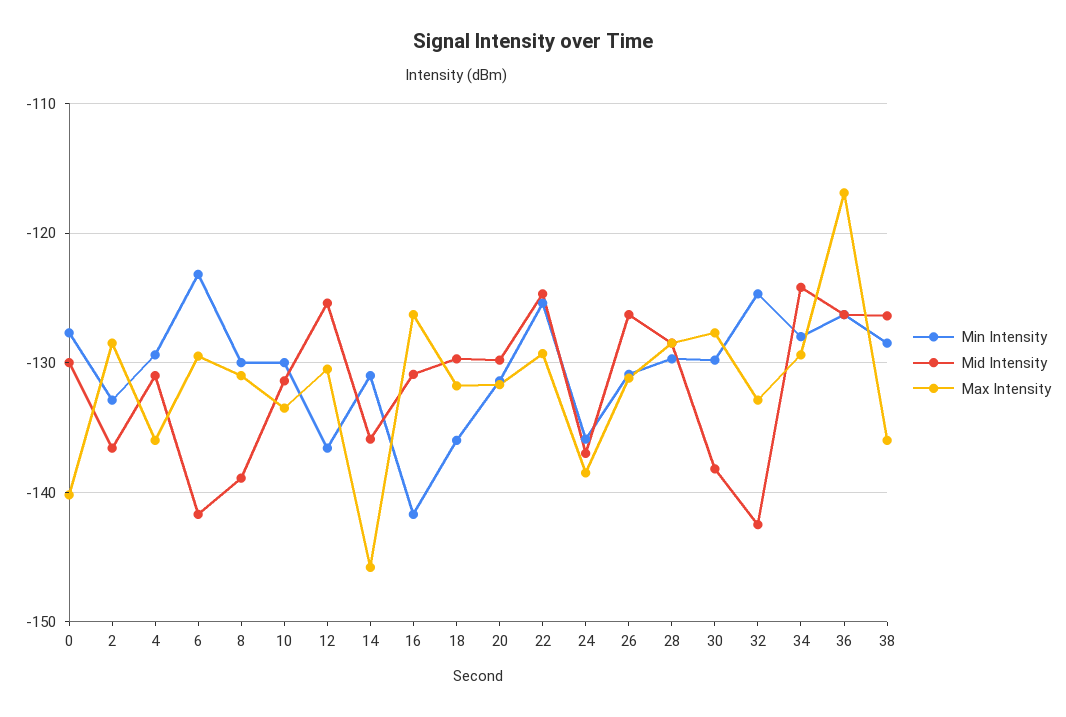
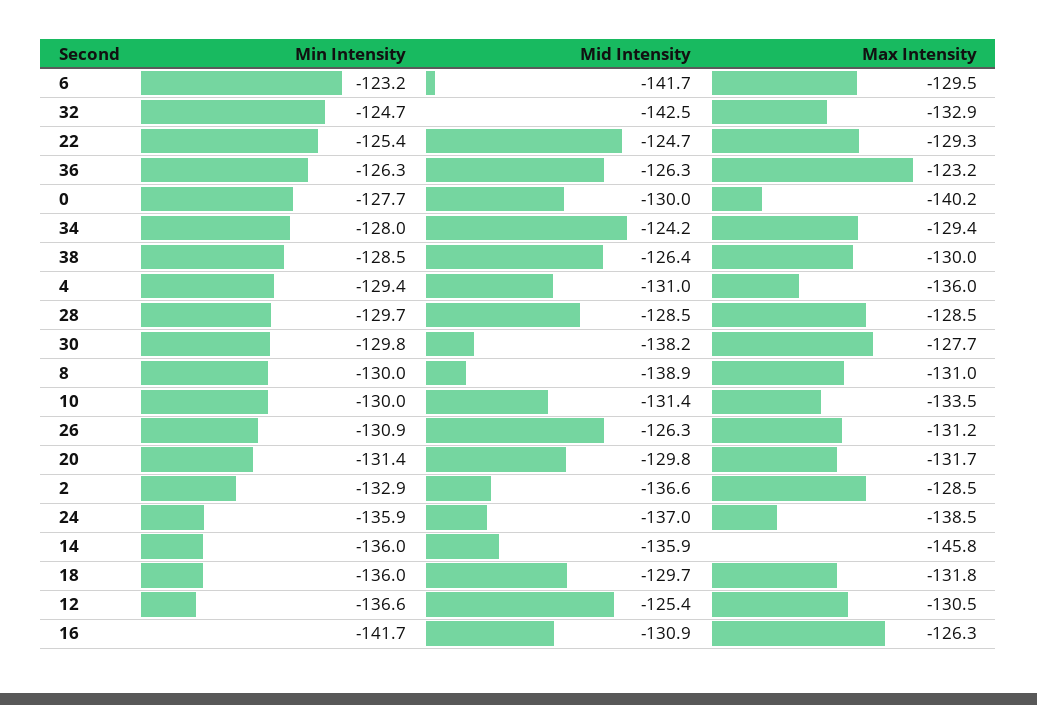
  {
    "Min Intensity": {
      "0": -127.7,
      "2": -132.9,
      "4": -129.4,
      "6": -123.2,
      "8": -130,
      "10": -130,
      "12": -136.6,
-     "14": -131,
+     "14": -136,
      "16": -141.7,
      "18": -136,
      "20": -131.4,
      "22": -125.4,
      "24": -135.9,
      "26": -130.9,
      "28": -129.7,
      "30": -129.8,
      "32": -124.7,
      "34": -128,
      "36": -126.3,
      "38": -128.5
    },
    "Mid Intensity": {
      "0": -130,
      "2": -136.6,
      "4": -131,
      "6": -141.7,
      "8": -138.9,
      "10": -131.4,
      "12": -125.4,
      "14": -135.9,
      "16": -130.9,
      "18": -129.7,
      "20": -129.8,
      "22": -124.7,
      "24": -137,
      "26": -126.3,
      "28": -128.5,
      "30": -138.2,
      "32": -142.5,
      "34": -124.2,
      "36": -126.3,
      "38": -126.4
    },
    "Max Intensity": {
      "0": -140.2,
      "2": -128.5,
      "4": -136,
      "6": -129.5,
      "8": -131,
      "10": -133.5,
      "12": -130.5,
      "14": -145.8,
      "16": -126.3,
      "18": -131.8,
      "20": -131.7,
      "22": -129.3,
      "24": -138.5,
      "26": -131.2,
      "28": -128.5,
      "30": -127.7,
      "32": -132.9,
      "34": -129.4,
-     "36": -117,
+     "36": -123.2,
-     "38": -136
+     "38": -130
    }
  }

